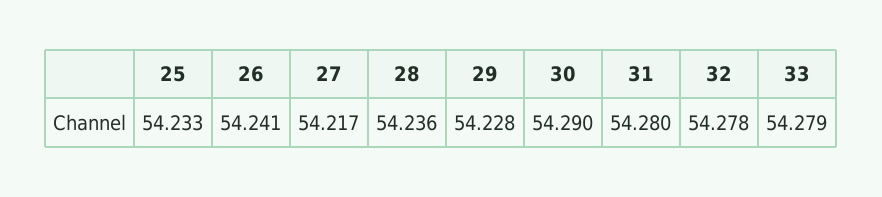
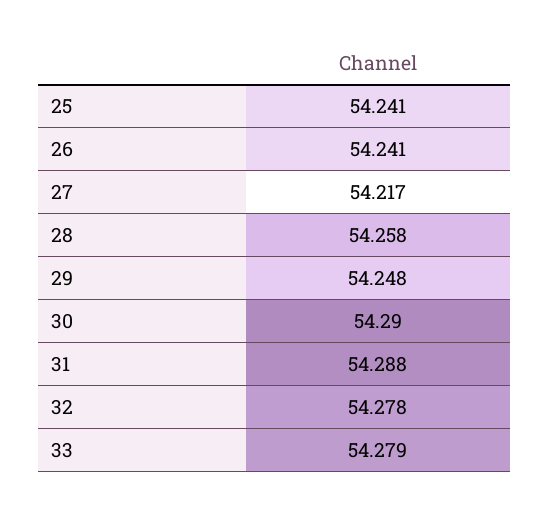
  {
-   "25": 54.233,
+   "25": 54.241,
    "26": 54.241,
    "27": 54.217,
-   "28": 54.236,
+   "28": 54.258,
-   "29": 54.228,
+   "29": 54.248,
    "30": 54.29,
-   "31": 54.28,
+   "31": 54.288,
    "32": 54.278,
    "33": 54.279
  }

